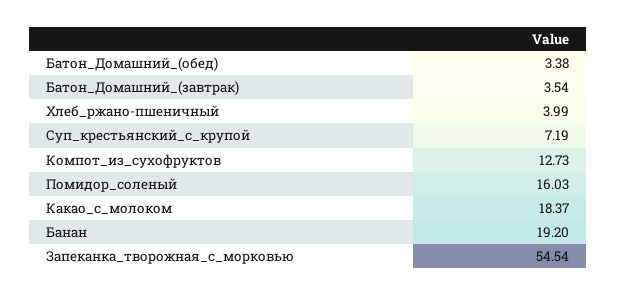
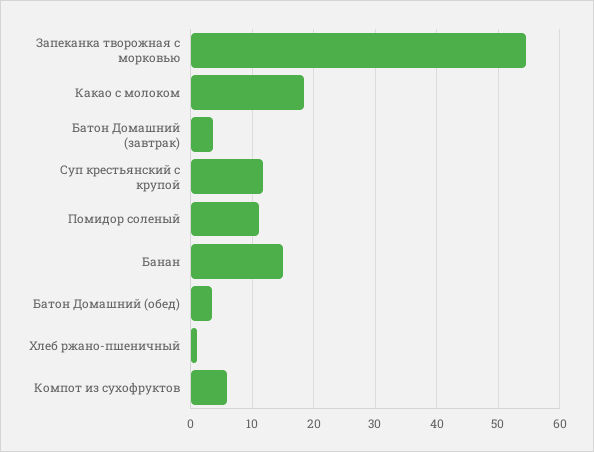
  {
    "Батон_Домашний_(обед)": 3.38,
    "Батон_Домашний_(завтрак)": 3.54,
-   "Хлеб_ржано-пшеничный": 3.99,
+   "Хлеб_ржано-пшеничный": 1,
-   "Суп_крестьянский_с_крупой": 7.19,
+   "Суп_крестьянский_с_крупой": 12,
-   "Компот_из_сухофруктов": 12.73,
+   "Компот_из_сухофруктов": 6,
-   "Помидор_соленый": 16.03,
+   "Помидор_соленый": 11,
    "Какао_с_молоком": 18.37,
-   "Банан": 19.2,
+   "Банан": 15,
    "Запеканка_творожная_с_морковью": 54.54
  }

